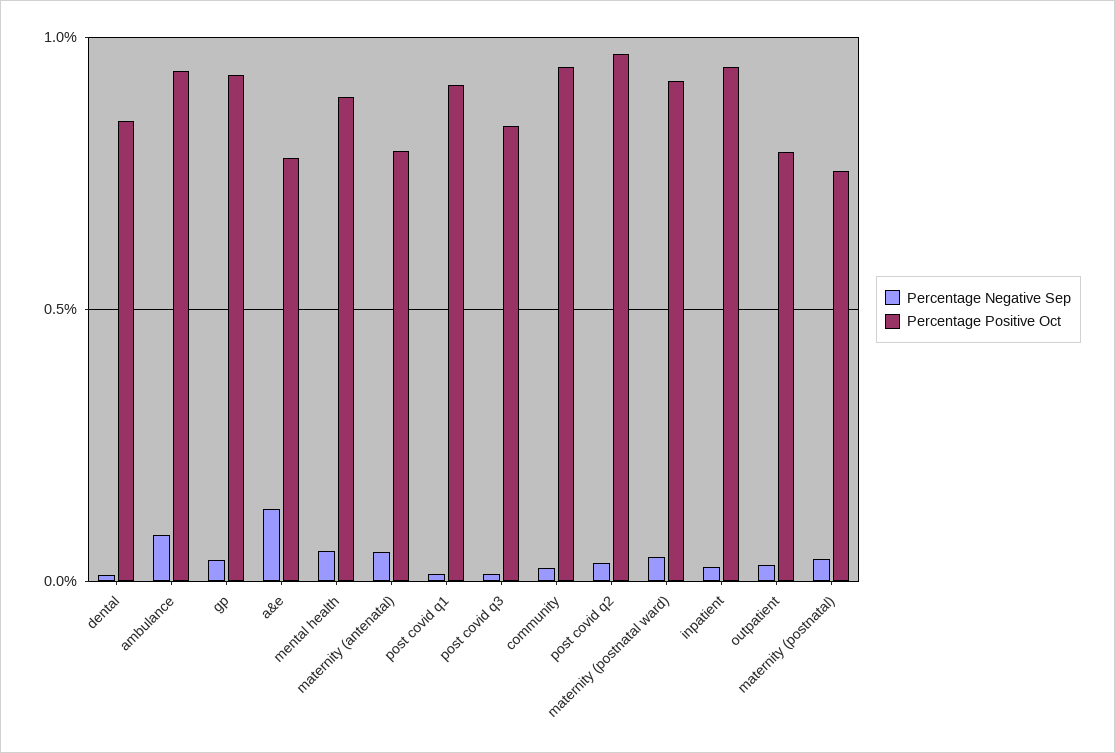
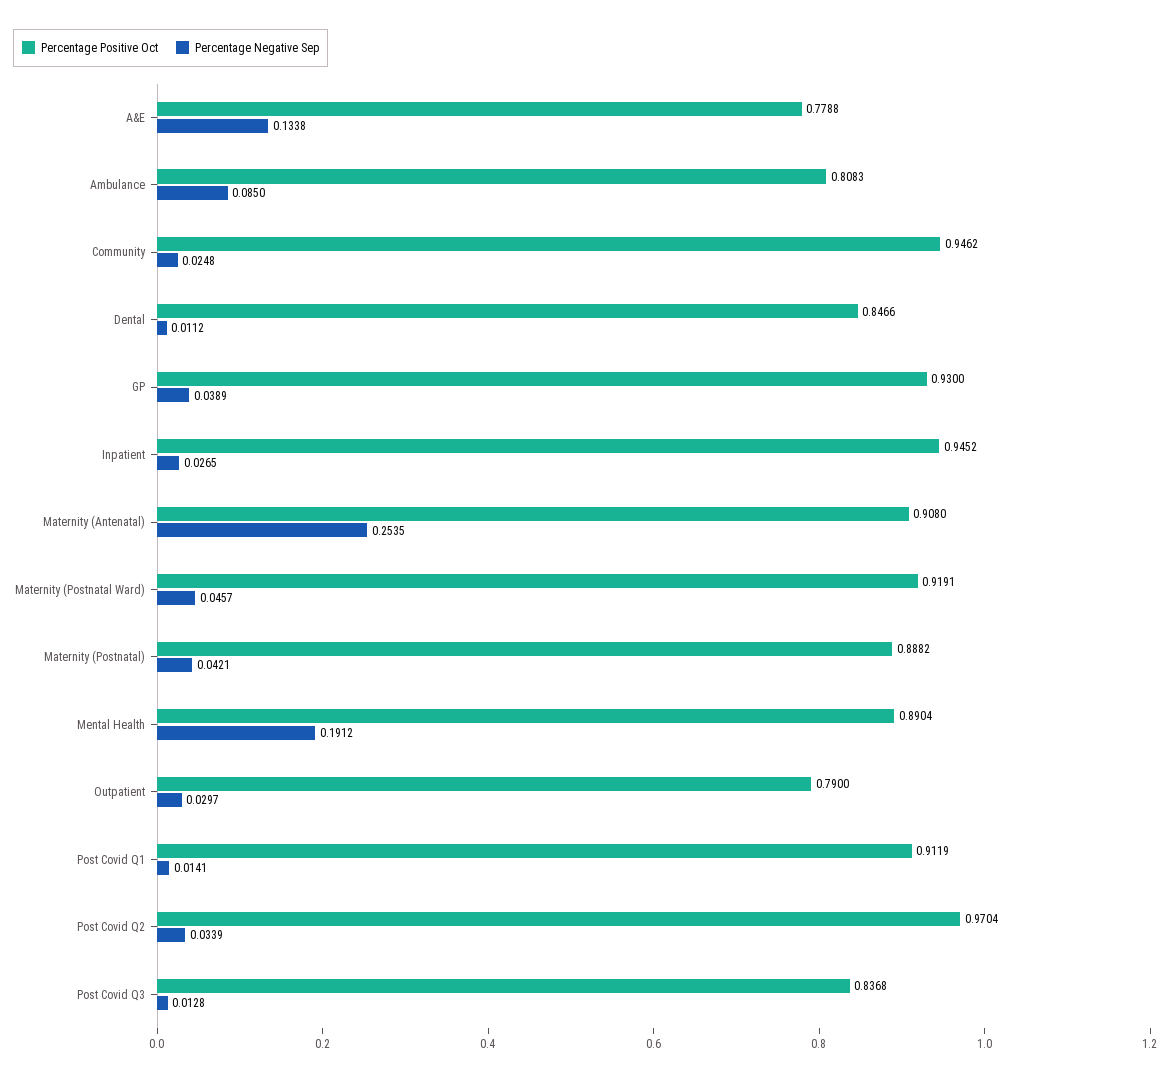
  {
    "Percentage Negative Sep": {
      "dental": 0.0112,
      "ambulance": 0.085,
      "gp": 0.0389,
      "a&e": 0.1338,
-     "mental health": 0.05,
+     "mental health": 0.1912,
-     "maternity (antenatal)": 0.05,
+     "maternity (antenatal)": 0.2535,
      "post covid q1": 0.0141,
      "post covid q3": 0.0128,
      "community": 0.0248,
      "post covid q2": 0.0339,
      "maternity (postnatal ward)": 0.0457,
      "inpatient": 0.0265,
      "outpatient": 0.0297,
      "maternity (postnatal)": 0.0421
    },
    "Percentage Positive Oct": {
      "dental": 0.8466,
-     "ambulance": 0.95,
+     "ambulance": 0.8083,
      "gp": 0.93,
      "a&e": 0.7788,
      "mental health": 0.8904,
-     "maternity (antenatal)": 0.8,
+     "maternity (antenatal)": 0.908,
      "post covid q1": 0.9119,
      "post covid q3": 0.8368,
      "community": 0.9462,
      "post covid q2": 0.9704,
      "maternity (postnatal ward)": 0.9191,
      "inpatient": 0.9452,
      "outpatient": 0.79,
-     "maternity (postnatal)": 0.75
+     "maternity (postnatal)": 0.8882
    }
  }

